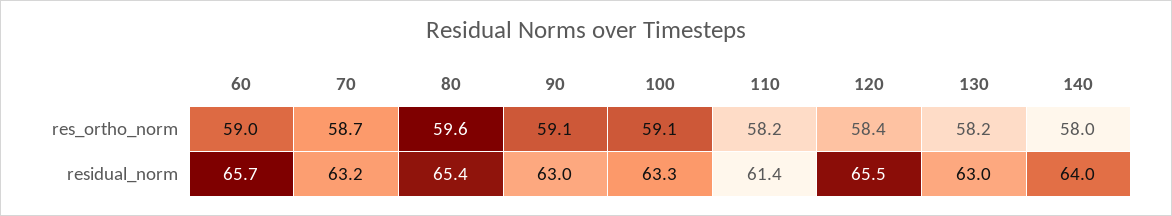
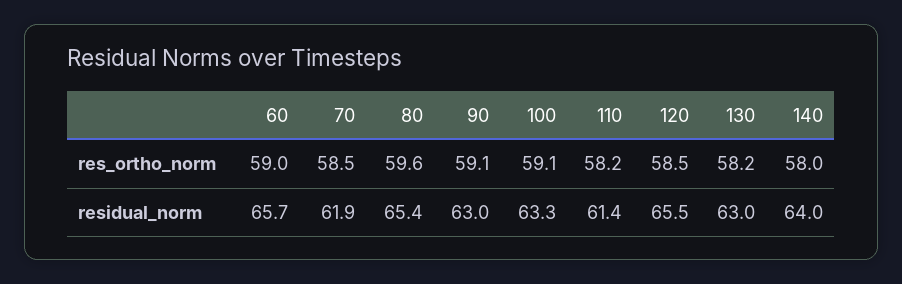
  {
    "60": {
      "res_ortho_norm": 59,
      "residual_norm": 65.7
    },
    "70": {
-     "res_ortho_norm": 58.7,
+     "res_ortho_norm": 58.5,
-     "residual_norm": 63.2
+     "residual_norm": 61.9
    },
    "80": {
      "res_ortho_norm": 59.6,
      "residual_norm": 65.4
    },
    "90": {
      "res_ortho_norm": 59.1,
      "residual_norm": 63
    },
    "100": {
      "res_ortho_norm": 59.1,
      "residual_norm": 63.3
    },
    "110": {
      "res_ortho_norm": 58.2,
      "residual_norm": 61.4
    },
    "120": {
-     "res_ortho_norm": 58.4,
+     "res_ortho_norm": 58.5,
      "residual_norm": 65.5
    },
    "130": {
      "res_ortho_norm": 58.2,
      "residual_norm": 63
    },
    "140": {
      "res_ortho_norm": 58,
      "residual_norm": 64
    }
  }

